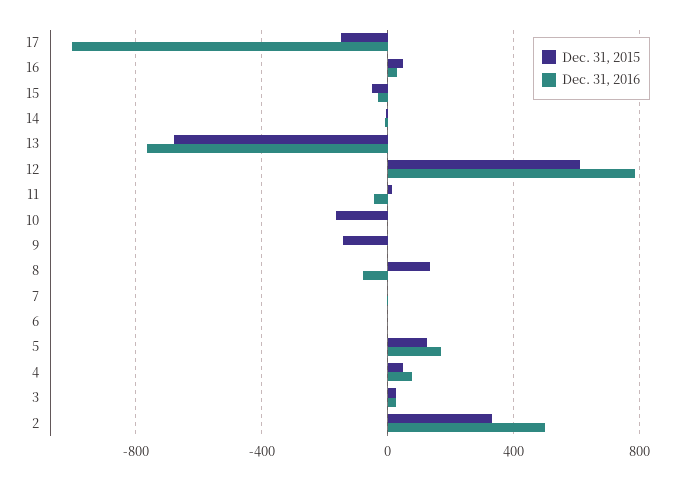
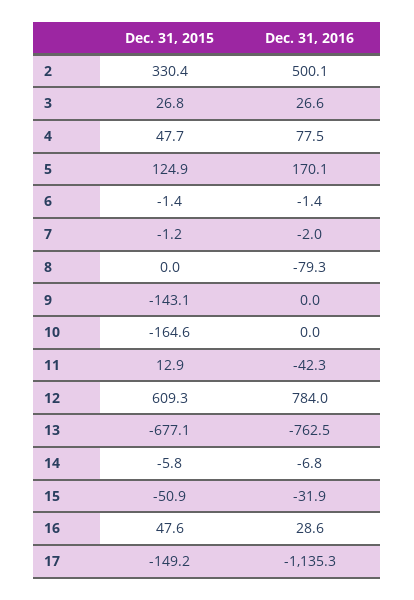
  {
    "Dec. 31, 2015": {
      "17": -149.2,
      "16": 47.6,
      "15": -50.9,
      "14": -5.8,
      "13": -677.1,
      "12": 609.3,
      "11": 12.9,
      "10": -164.6,
      "9": -143.1,
-     "8": 150,
+     "8": 0,
      "7": -1.2,
      "6": -1.4,
      "5": 124.9,
      "4": 47.7,
      "3": 26.8,
      "2": 330.4
    },
    "Dec. 31, 2016": {
-     "17": -1000,
+     "17": -1135.3,
      "16": 28.6,
      "15": -31.9,
      "14": -6.8,
      "13": -762.5,
      "12": 784,
      "11": -42.3,
      "10": 0,
      "9": 0,
      "8": -79.3,
      "7": -2,
      "6": -1.4,
      "5": 170.1,
      "4": 77.5,
      "3": 26.6,
      "2": 500.1
    }
  }

